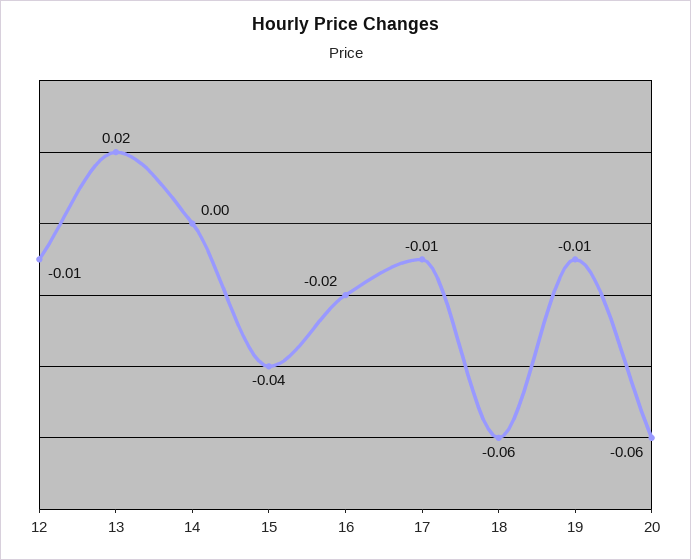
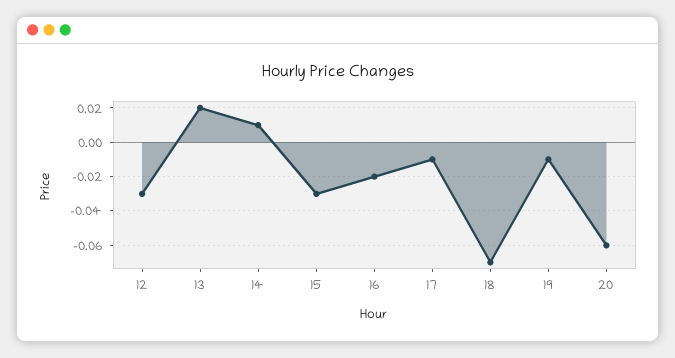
  {
-   "12": -0.01,
+   "12": -0.03,
    "13": 0.02,
-   "14": 0,
+   "14": 0.01,
-   "15": -0.04,
+   "15": -0.03,
    "16": -0.02,
    "17": -0.01,
-   "18": -0.06,
+   "18": -0.07,
    "19": -0.01,
    "20": -0.06
  }

